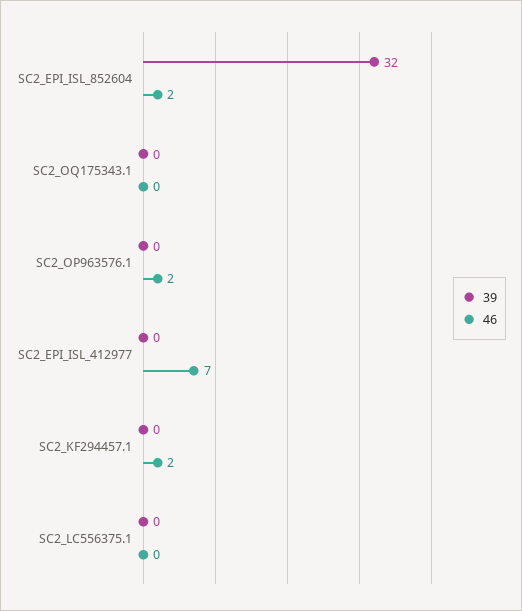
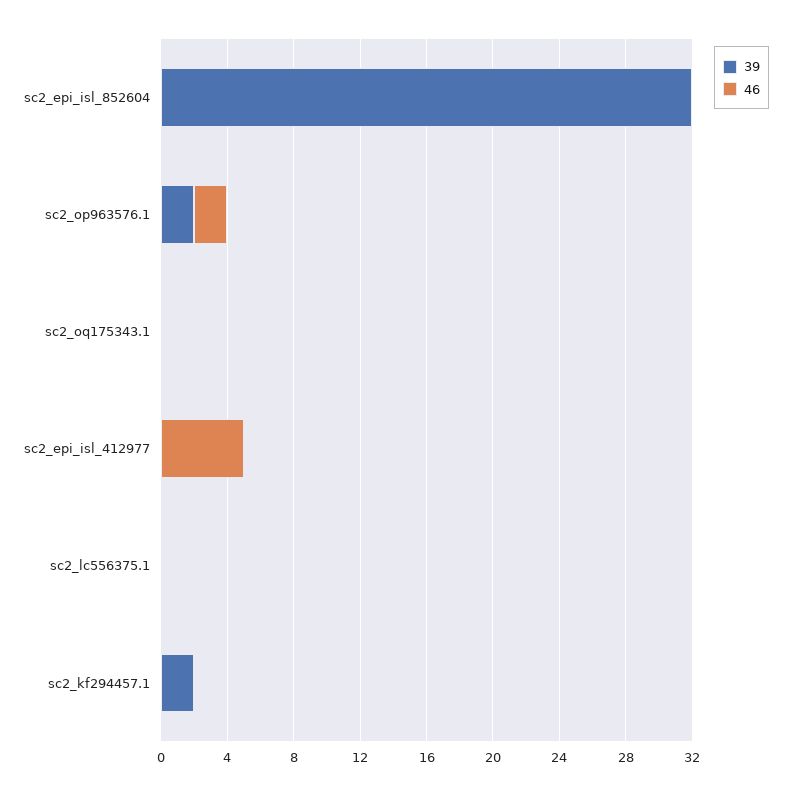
  {
    "39": {
      "SC2_EPI_ISL_852604": 32,
      "SC2_OQ175343.1": 0,
-     "SC2_OP963576.1": 0,
+     "SC2_OP963576.1": 2,
      "SC2_EPI_ISL_412977": 0,
-     "SC2_KF294457.1": 0,
+     "SC2_KF294457.1": 2,
      "SC2_LC556375.1": 0
    },
    "46": {
-     "SC2_EPI_ISL_852604": 2,
+     "SC2_EPI_ISL_852604": 0,
      "SC2_OQ175343.1": 0,
      "SC2_OP963576.1": 2,
-     "SC2_EPI_ISL_412977": 7,
+     "SC2_EPI_ISL_412977": 5,
-     "SC2_KF294457.1": 2,
+     "SC2_KF294457.1": 0,
      "SC2_LC556375.1": 0
    }
  }

